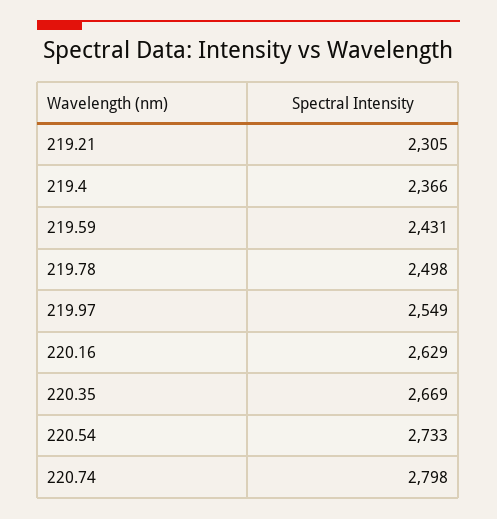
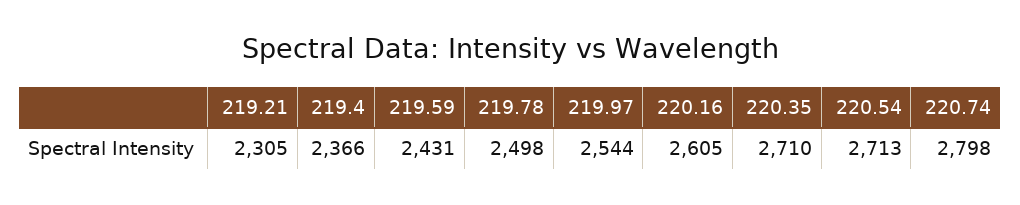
  {
    "219.21": 2305,
    "219.4": 2366,
    "219.59": 2431,
    "219.78": 2498,
-   "219.97": 2549,
+   "219.97": 2544,
-   "220.16": 2629,
+   "220.16": 2605,
-   "220.35": 2669,
+   "220.35": 2710,
-   "220.54": 2733,
+   "220.54": 2713,
    "220.74": 2798
  }

